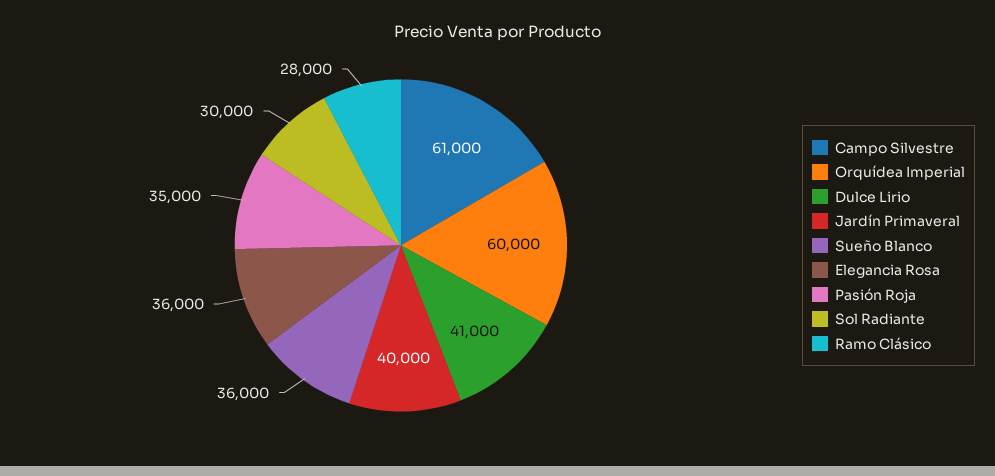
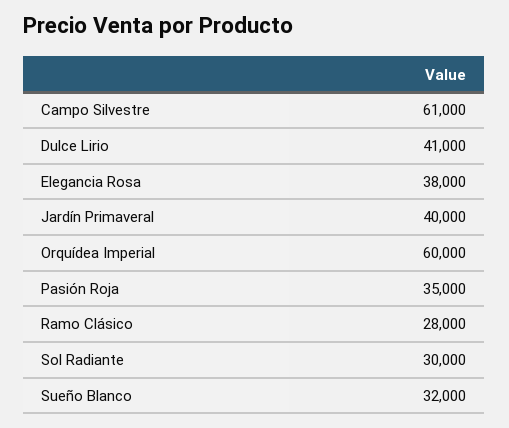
  {
    "Campo Silvestre": 61000,
    "Orquídea Imperial": 60000,
    "Dulce Lirio": 41000,
    "Jardín Primaveral": 40000,
-   "Sueño Blanco": 36000,
+   "Sueño Blanco": 32000,
-   "Elegancia Rosa": 36000,
+   "Elegancia Rosa": 38000,
    "Pasión Roja": 35000,
    "Sol Radiante": 30000,
    "Ramo Clásico": 28000
  }

